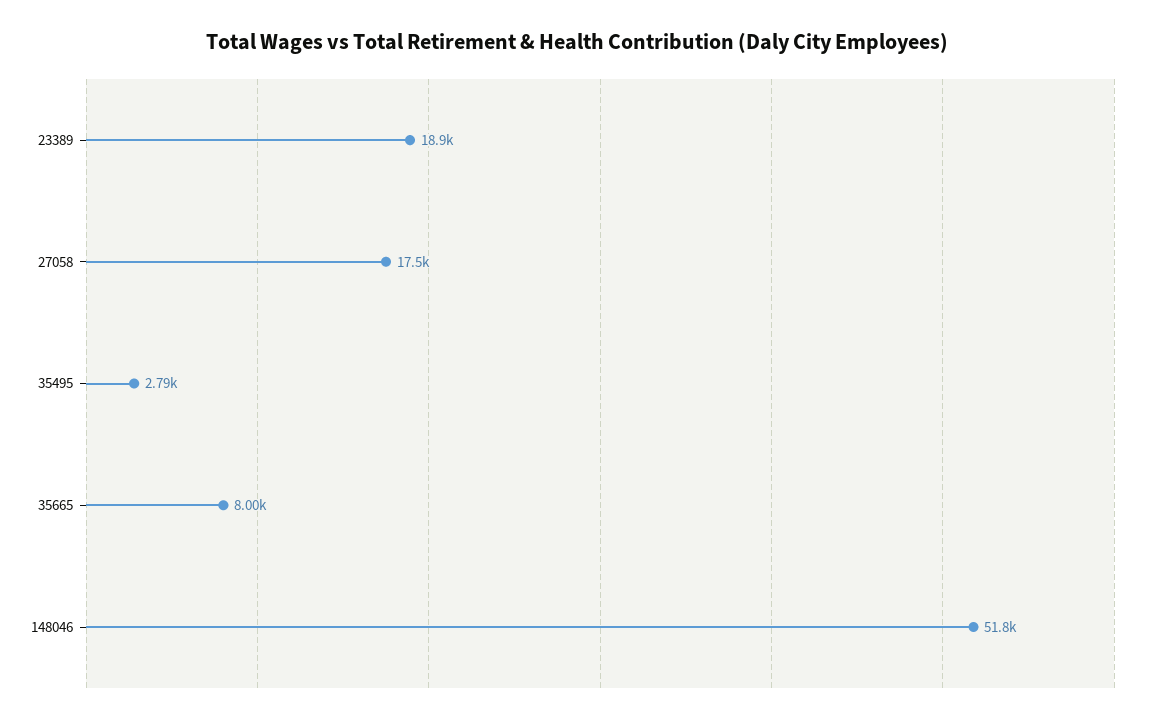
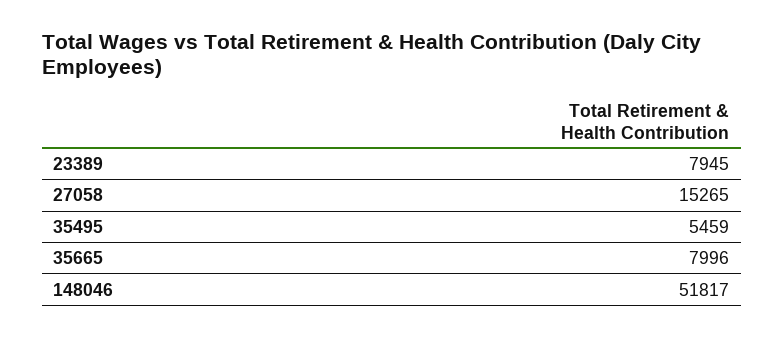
  {
-   "23389": 18900,
+   "23389": 7945,
-   "27058": 17500,
+   "27058": 15265,
-   "35495": 2790,
+   "35495": 5459,
    "35665": 7996,
    "148046": 51817
  }

